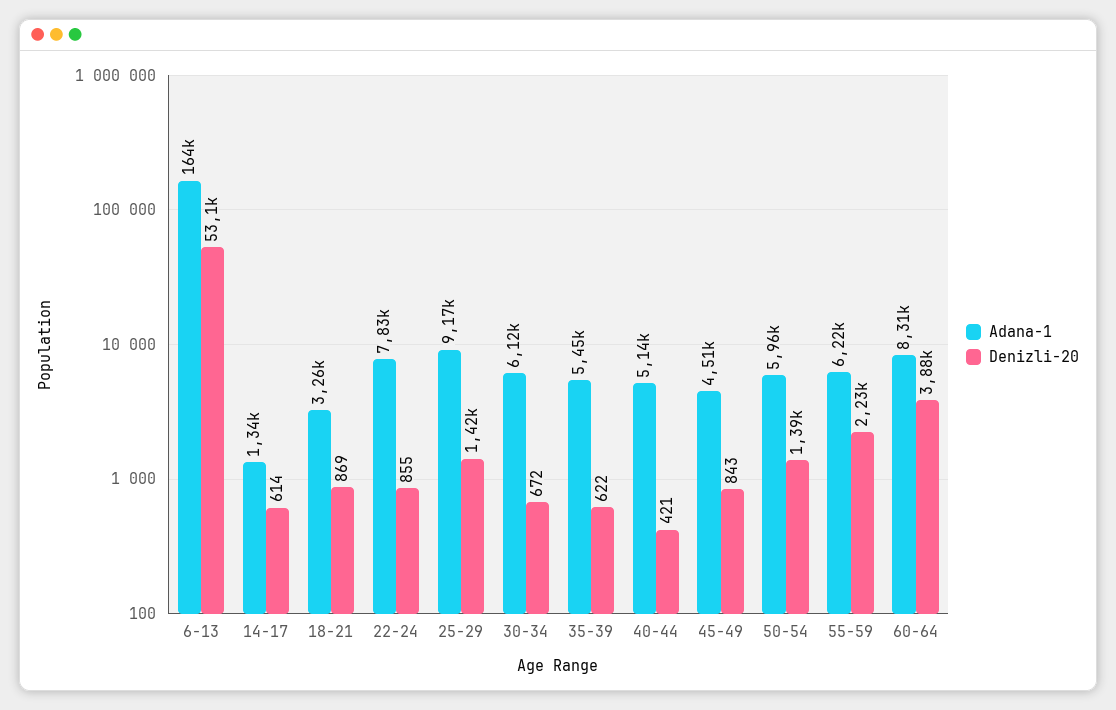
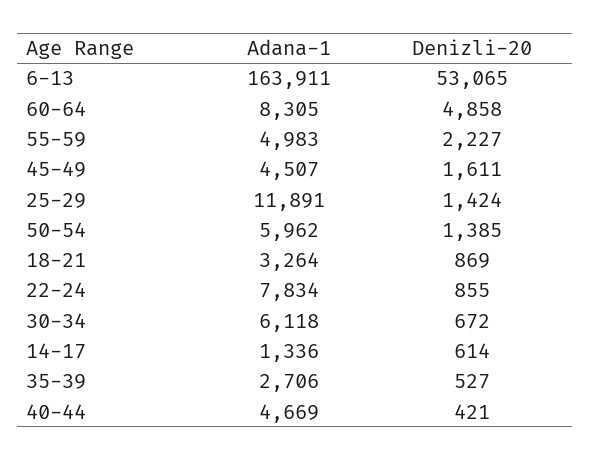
  {
    "Adana-1": {
      "6-13": 163911,
      "14-17": 1336,
      "18-21": 3264,
      "22-24": 7834,
-     "25-29": 9170,
+     "25-29": 11891,
      "30-34": 6118,
-     "35-39": 5450,
+     "35-39": 2706,
-     "40-44": 5140,
+     "40-44": 4669,
      "45-49": 4507,
      "50-54": 5962,
-     "55-59": 6220,
+     "55-59": 4983,
      "60-64": 8305
    },
    "Denizli-20": {
      "6-13": 53065,
      "14-17": 614,
      "18-21": 869,
      "22-24": 855,
      "25-29": 1424,
      "30-34": 672,
-     "35-39": 622,
+     "35-39": 527,
      "40-44": 421,
-     "45-49": 843,
+     "45-49": 1611,
      "50-54": 1385,
      "55-59": 2227,
-     "60-64": 3880
+     "60-64": 4858
    }
  }

